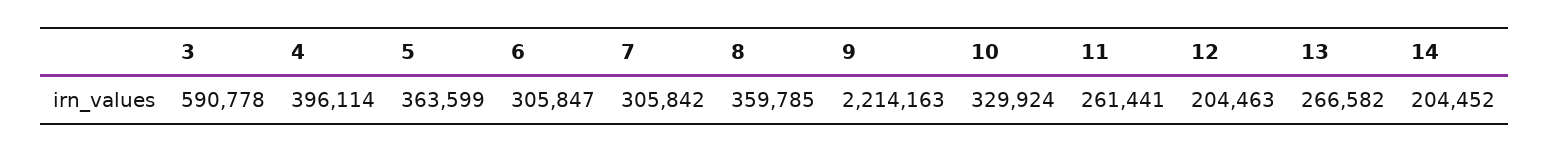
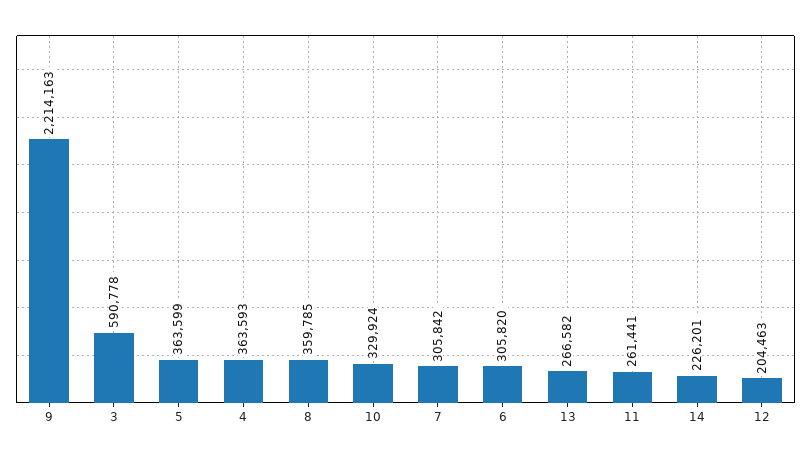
  {
    "3": 590778,
-   "4": 396114,
+   "4": 363593,
    "5": 363599,
-   "6": 305847,
+   "6": 305820,
    "7": 305842,
    "8": 359785,
    "9": 2214163,
    "10": 329924,
    "11": 261441,
    "12": 204463,
    "13": 266582,
-   "14": 204452
+   "14": 226201
  }

